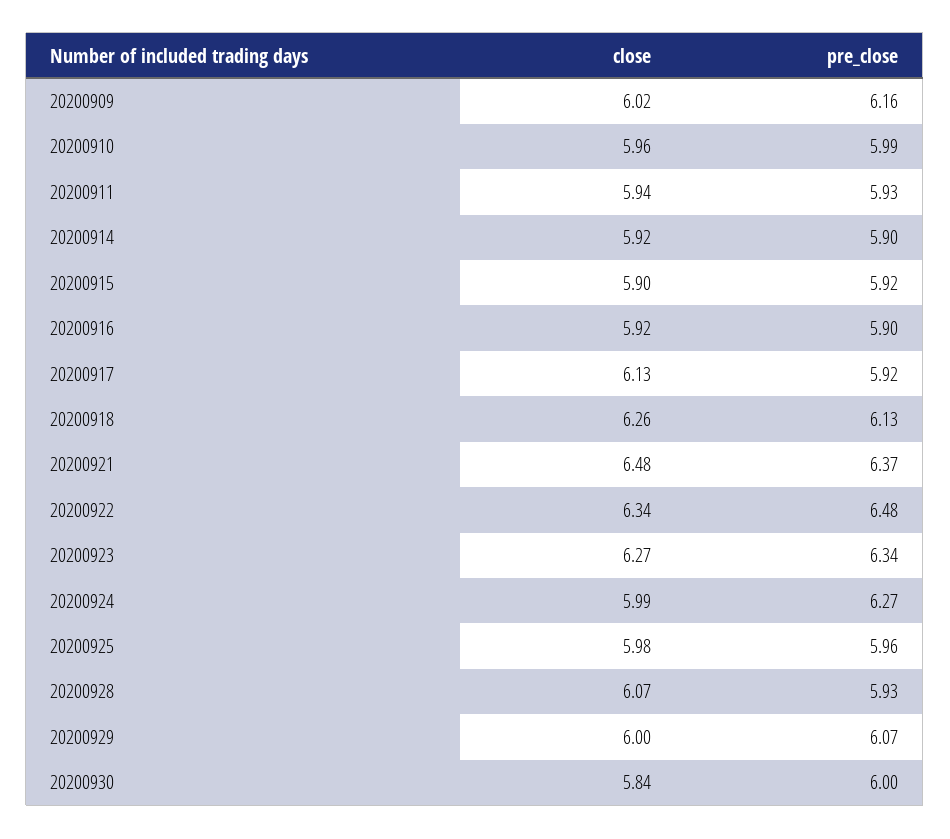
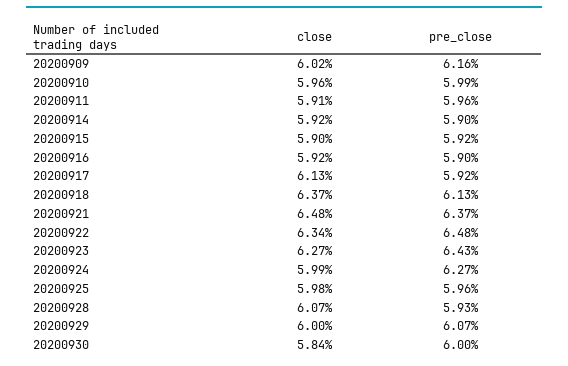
  {
    "close": {
      "20200909": 6.02,
      "20200910": 5.96,
-     "20200911": 5.94,
+     "20200911": 5.91,
      "20200914": 5.92,
      "20200915": 5.9,
      "20200916": 5.92,
      "20200917": 6.13,
-     "20200918": 6.26,
+     "20200918": 6.37,
      "20200921": 6.48,
      "20200922": 6.34,
      "20200923": 6.27,
      "20200924": 5.99,
      "20200925": 5.98,
      "20200928": 6.07,
      "20200929": 6,
      "20200930": 5.84
    },
    "pre_close": {
      "20200909": 6.16,
      "20200910": 5.99,
-     "20200911": 5.93,
+     "20200911": 5.96,
      "20200914": 5.9,
      "20200915": 5.92,
      "20200916": 5.9,
      "20200917": 5.92,
      "20200918": 6.13,
      "20200921": 6.37,
      "20200922": 6.48,
-     "20200923": 6.34,
+     "20200923": 6.43,
      "20200924": 6.27,
      "20200925": 5.96,
      "20200928": 5.93,
      "20200929": 6.07,
      "20200930": 6
    }
  }

